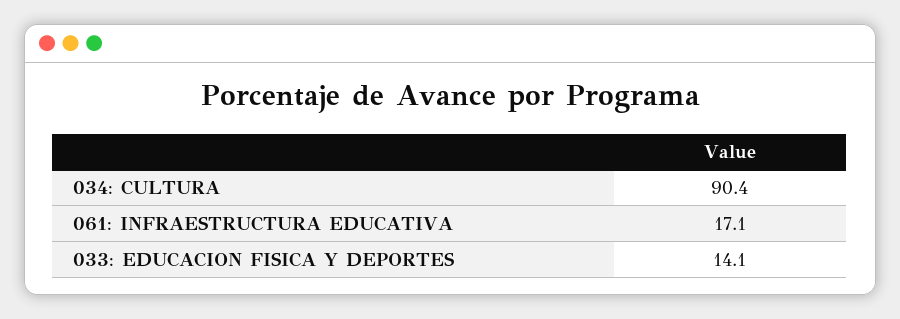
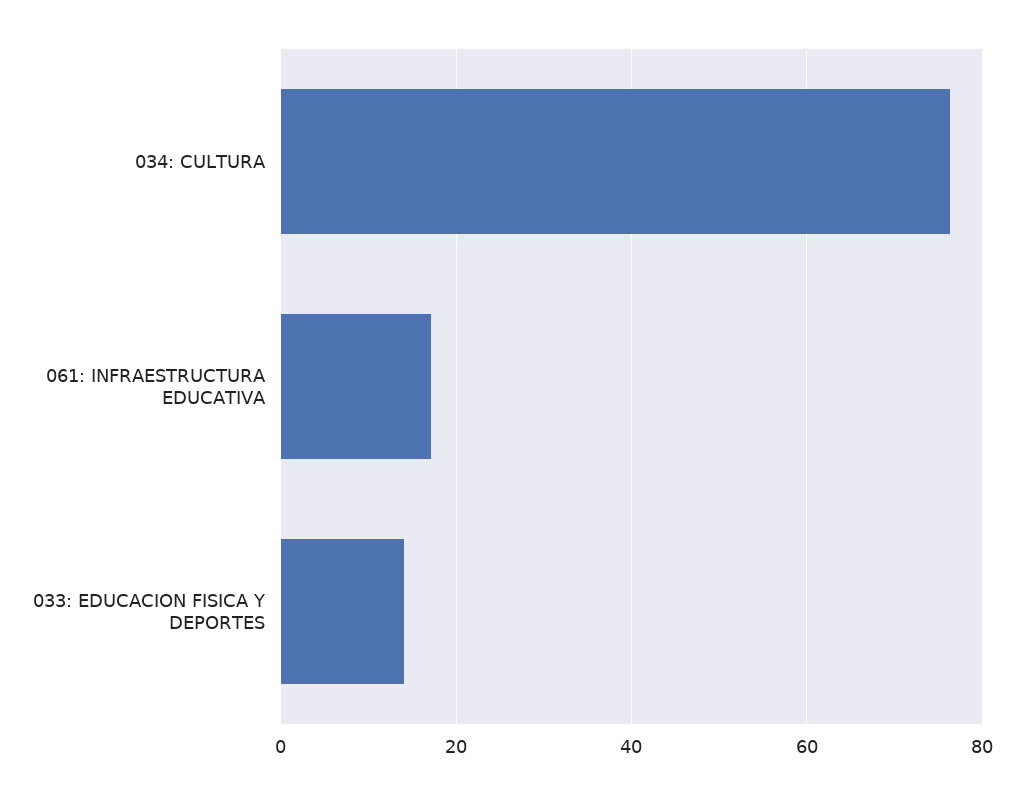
  {
-   "034: CULTURA": 90.4,
+   "034: CULTURA": 76,
    "061: INFRAESTRUCTURA EDUCATIVA": 17.1,
    "033: EDUCACION FISICA Y DEPORTES": 14.1
  }

